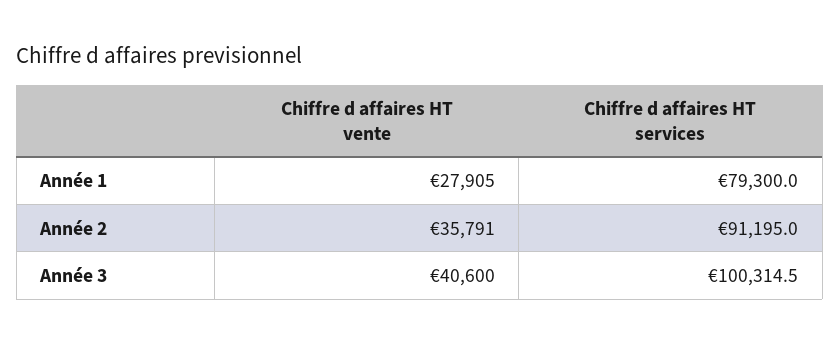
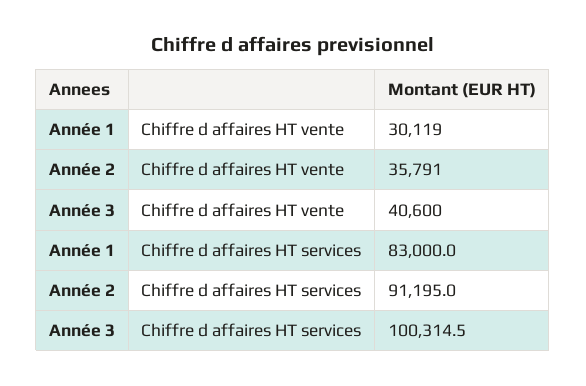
  {
    "Chiffre d affaires HT vente": {
-     "Année 1": 27905,
+     "Année 1": 30119,
      "Année 2": 35791,
      "Année 3": 40600
    },
    "Chiffre d affaires HT services": {
-     "Année 1": 79300,
+     "Année 1": 83000,
      "Année 2": 91195,
      "Année 3": 100314.5
    }
  }

